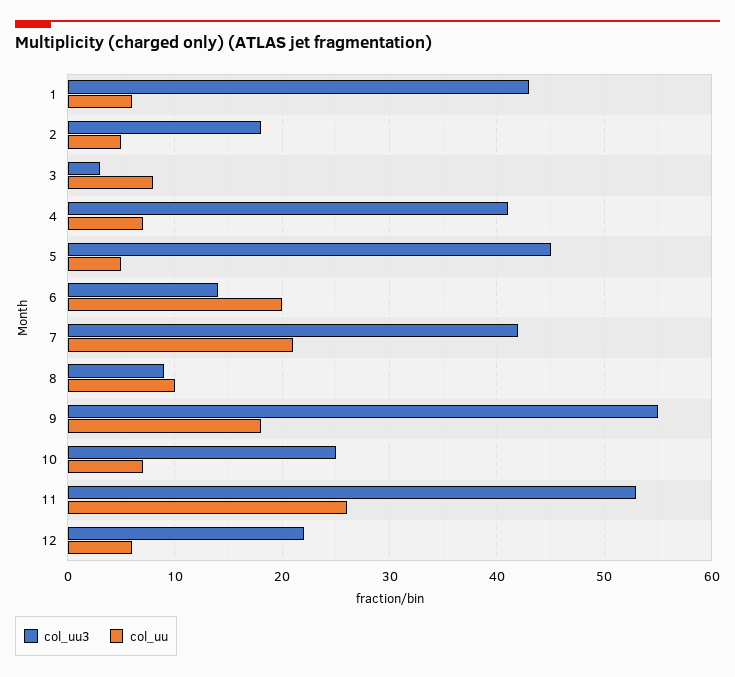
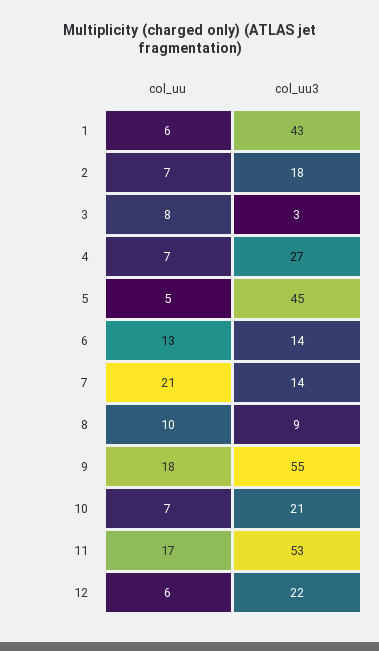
  {
    "col_uu3": {
      "1": 43,
      "2": 18,
      "3": 3,
-     "4": 41,
+     "4": 27,
      "5": 45,
      "6": 14,
-     "7": 42,
+     "7": 14,
      "8": 9,
      "9": 55,
-     "10": 25,
+     "10": 21,
      "11": 53,
      "12": 22
    },
    "col_uu": {
      "1": 6,
-     "2": 5,
+     "2": 7,
      "3": 8,
      "4": 7,
      "5": 5,
-     "6": 20,
+     "6": 13,
      "7": 21,
      "8": 10,
      "9": 18,
      "10": 7,
-     "11": 26,
+     "11": 17,
      "12": 6
    }
  }

